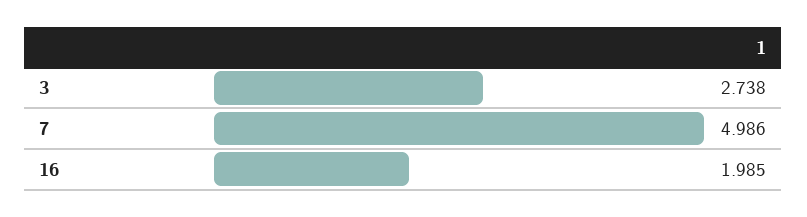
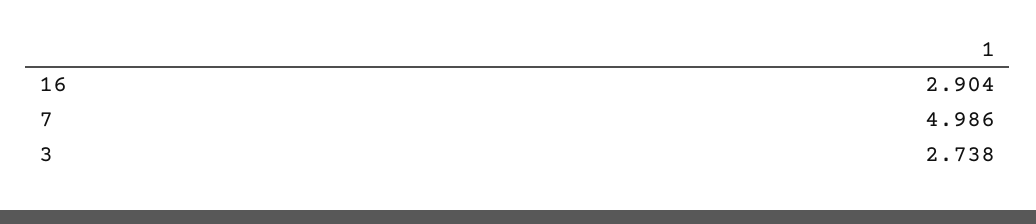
  {
    "3": 2.738,
    "7": 4.986,
-   "16": 1.985
+   "16": 2.904
  }

